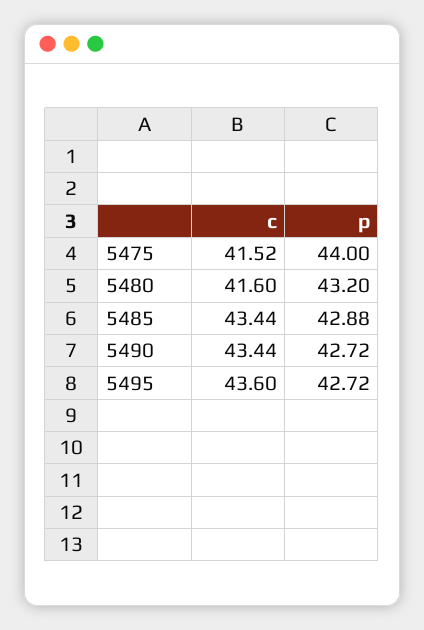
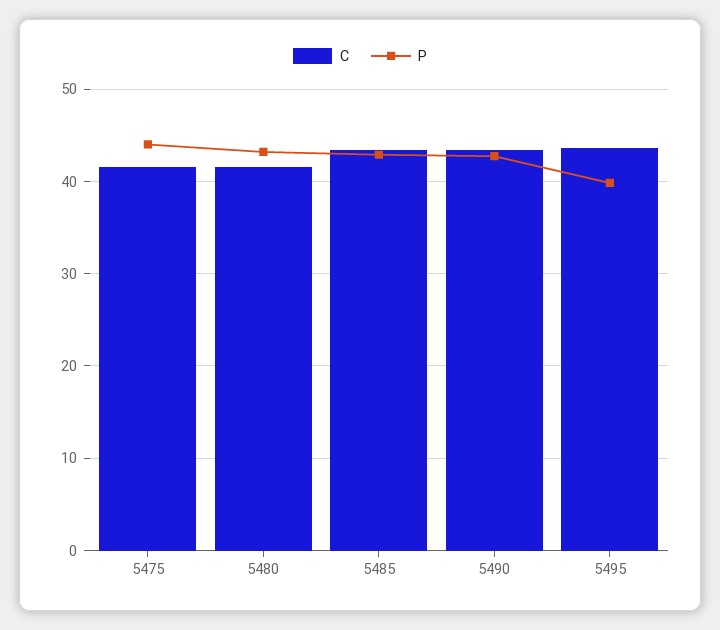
  {
    "c": {
      "5475": 41.52,
      "5480": 41.6,
      "5485": 43.44,
      "5490": 43.44,
      "5495": 43.6
    },
    "p": {
      "5475": 44,
      "5480": 43.2,
      "5485": 42.88,
      "5490": 42.72,
-     "5495": 42.72
+     "5495": 40
    }
  }

